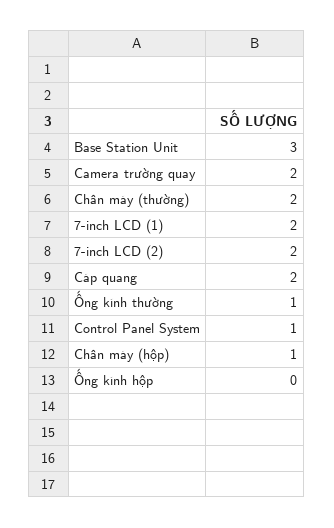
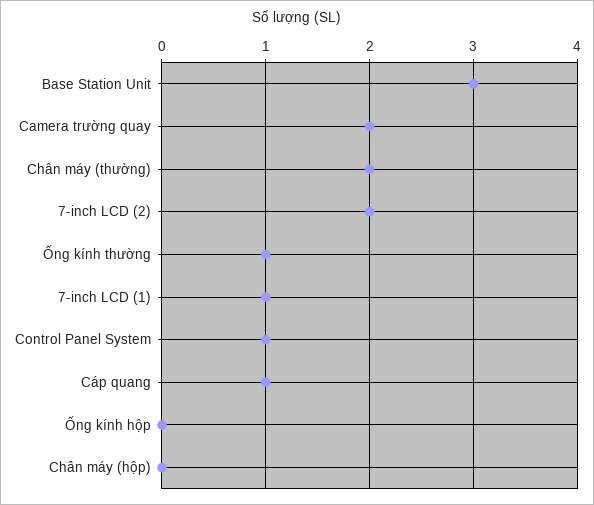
  {
    "Base Station Unit": 3,
    "Camera trường quay": 2,
    "Chân máy (thường)": 2,
-   "7-inch LCD (1)": 2,
+   "7-inch LCD (1)": 1,
    "7-inch LCD (2)": 2,
-   "Cáp quang": 2,
+   "Cáp quang": 1,
    "Ống kính thường": 1,
    "Control Panel System": 1,
-   "Chân máy (hộp)": 1,
+   "Chân máy (hộp)": 0,
    "Ống kính hộp": 0
  }

